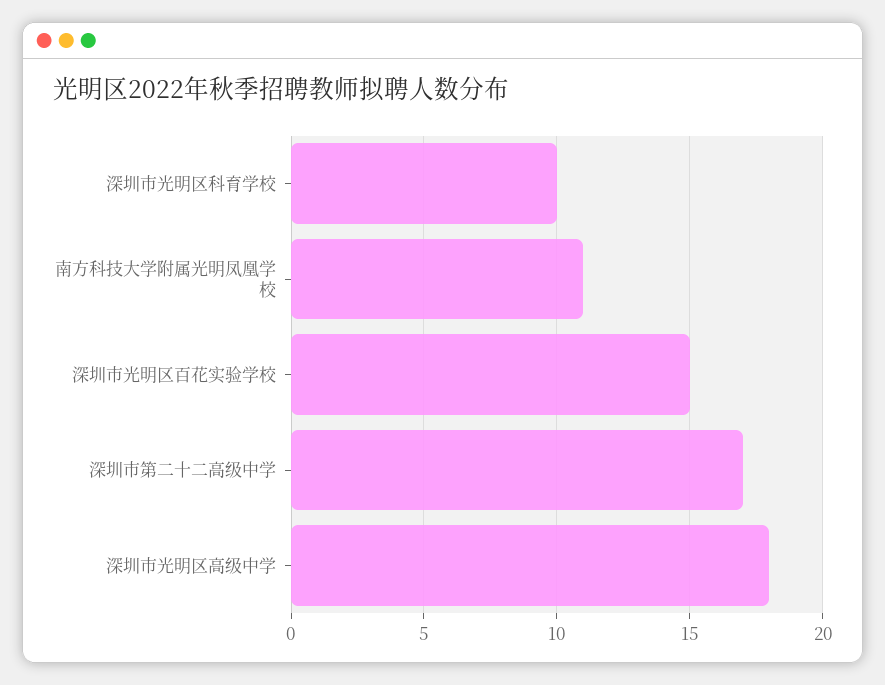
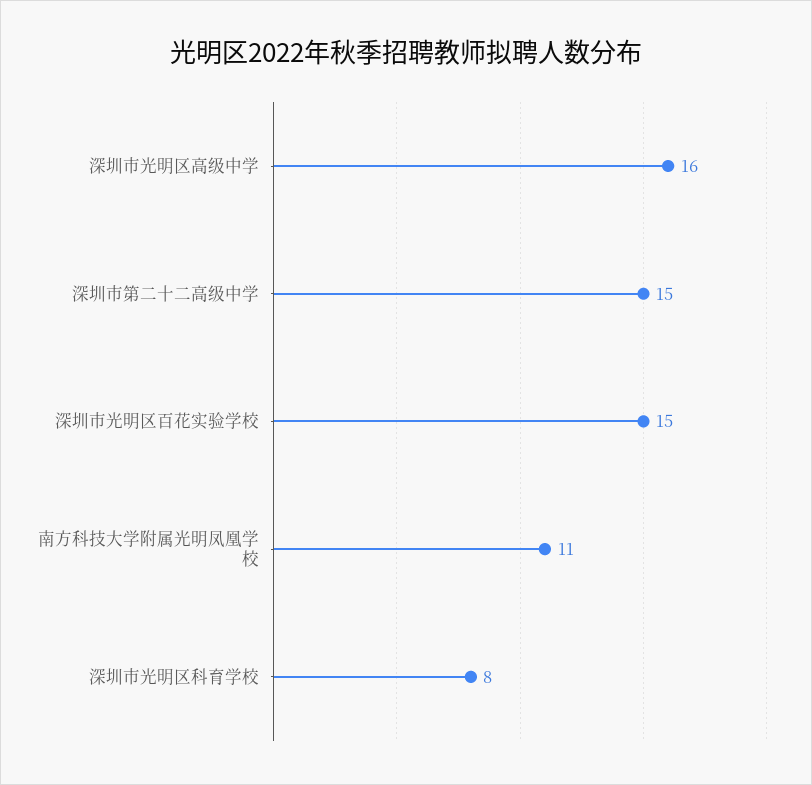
  {
-   "深圳市光明区科育学校": 10,
+   "深圳市光明区科育学校": 8,
    "南方科技大学附属光明凤凰学校": 11,
    "深圳市光明区百花实验学校": 15,
-   "深圳市第二十二高级中学": 17,
+   "深圳市第二十二高级中学": 15,
-   "深圳市光明区高级中学": 18
+   "深圳市光明区高级中学": 16
  }

